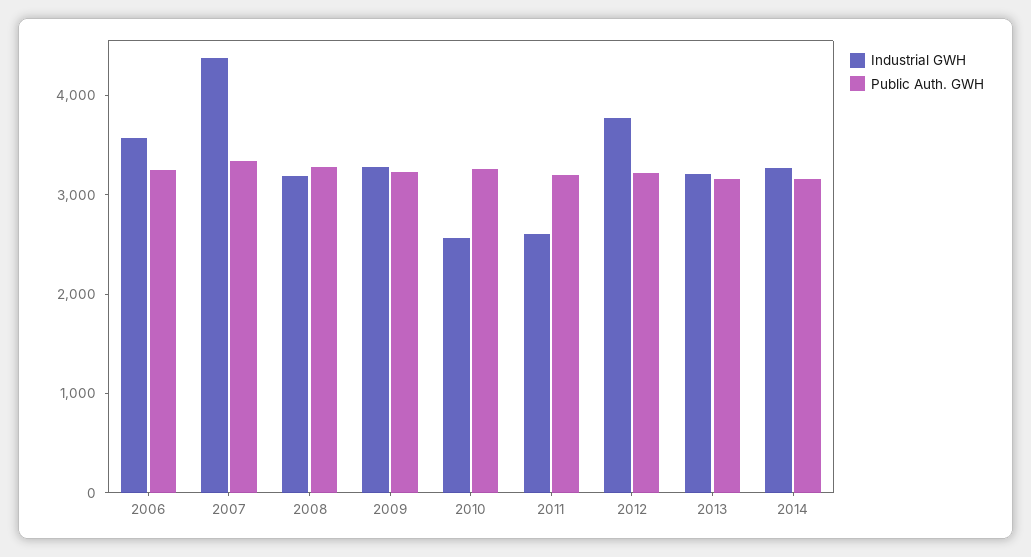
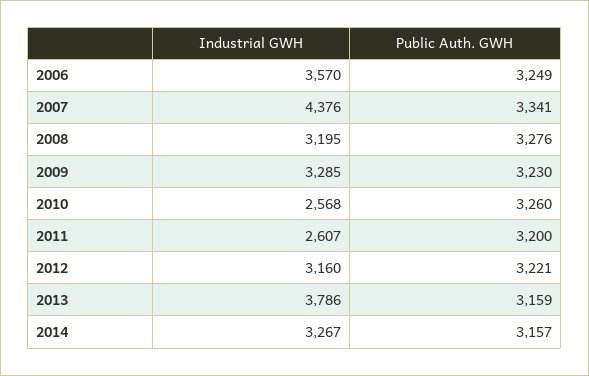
  {
    "Industrial GWH": {
      "2006": 3570,
      "2007": 4376,
      "2008": 3195,
      "2009": 3285,
      "2010": 2568,
      "2011": 2607,
-     "2012": 3800,
+     "2012": 3160,
-     "2013": 3200,
+     "2013": 3786,
      "2014": 3267
    },
    "Public Auth. GWH": {
      "2006": 3249,
      "2007": 3341,
      "2008": 3276,
      "2009": 3230,
      "2010": 3260,
      "2011": 3200,
      "2012": 3221,
      "2013": 3159,
      "2014": 3157
    }
  }

